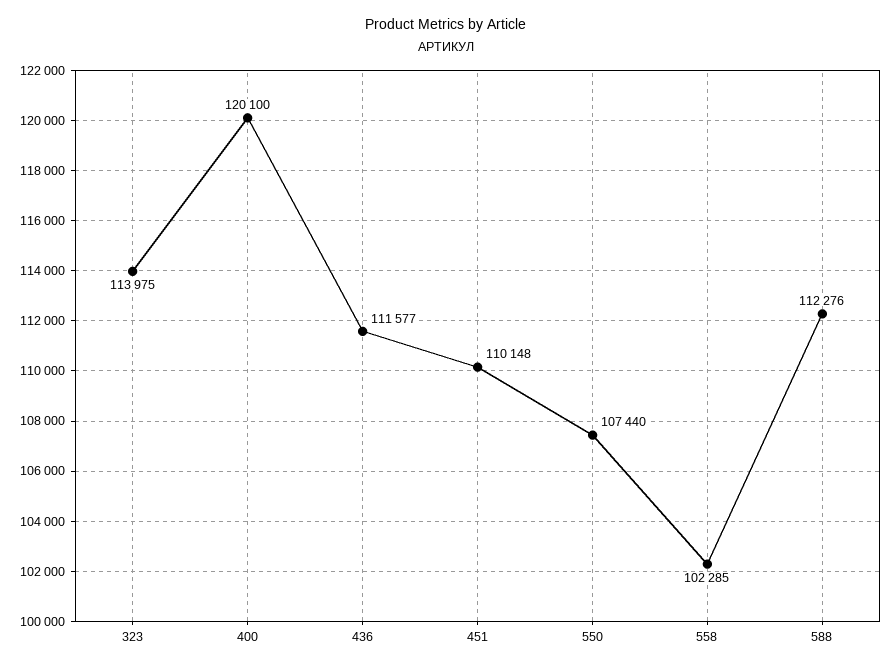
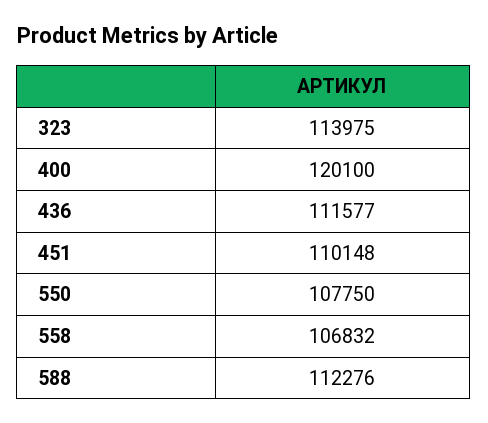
  {
    "323": 113975,
    "400": 120100,
    "436": 111577,
    "451": 110148,
-   "550": 107440,
+   "550": 107750,
-   "558": 102285,
+   "558": 106832,
    "588": 112276
  }

